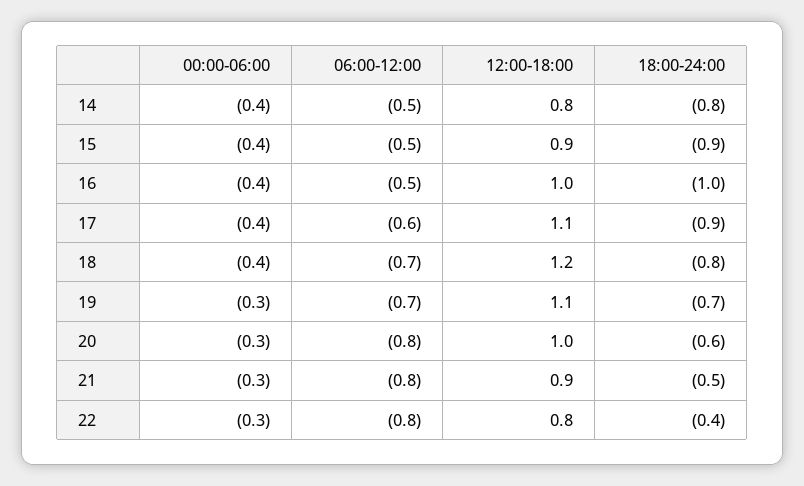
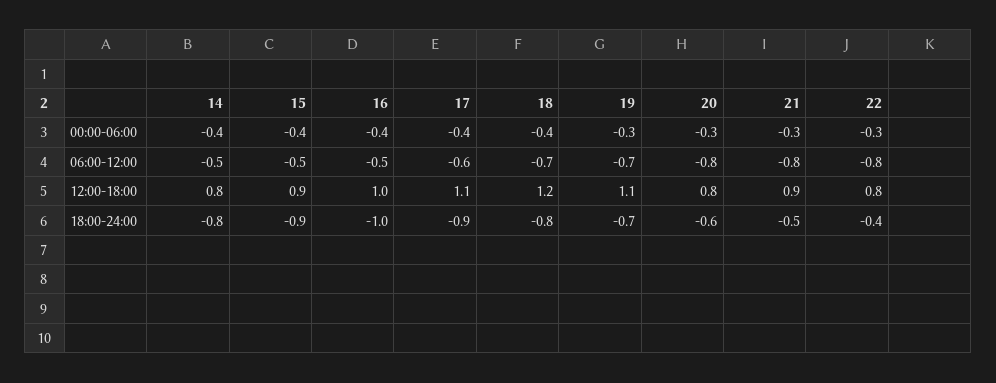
  {
    "00:00-06:00": {
      "14": -0.4,
      "15": -0.4,
      "16": -0.4,
      "17": -0.4,
      "18": -0.4,
      "19": -0.3,
      "20": -0.3,
      "21": -0.3,
      "22": -0.3
    },
    "06:00-12:00": {
      "14": -0.5,
      "15": -0.5,
      "16": -0.5,
      "17": -0.6,
      "18": -0.7,
      "19": -0.7,
      "20": -0.8,
      "21": -0.8,
      "22": -0.8
    },
    "12:00-18:00": {
      "14": 0.8,
      "15": 0.9,
      "16": 1,
      "17": 1.1,
      "18": 1.2,
      "19": 1.1,
-     "20": 1,
+     "20": 0.8,
      "21": 0.9,
      "22": 0.8
    },
    "18:00-24:00": {
      "14": -0.8,
      "15": -0.9,
      "16": -1,
      "17": -0.9,
      "18": -0.8,
      "19": -0.7,
      "20": -0.6,
      "21": -0.5,
      "22": -0.4
    }
  }

